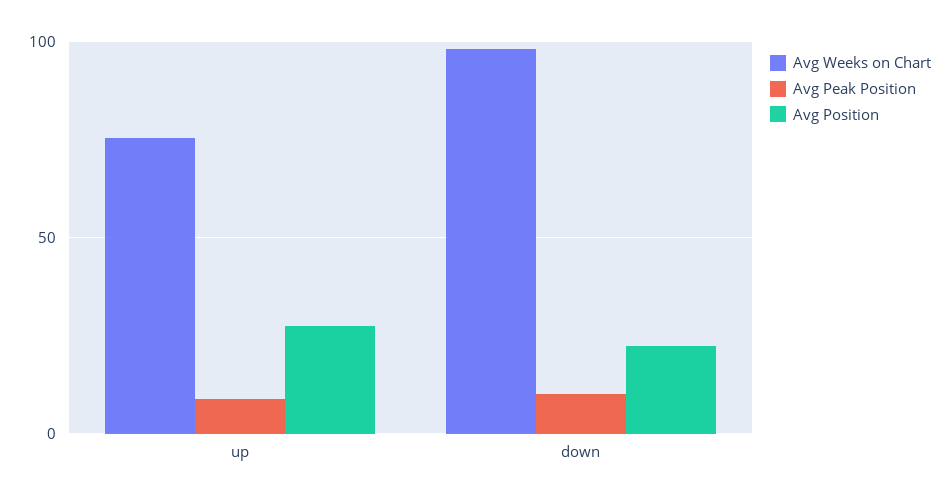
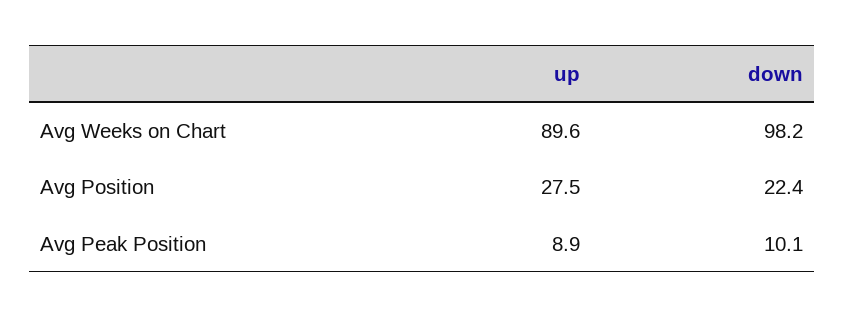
  {
    "Avg Weeks on Chart": {
-     "up": 75,
+     "up": 89.6,
      "down": 98.2
    },
    "Avg Peak Position": {
      "up": 8.9,
      "down": 10.1
    },
    "Avg Position": {
      "up": 27.5,
      "down": 22.4
    }
  }

